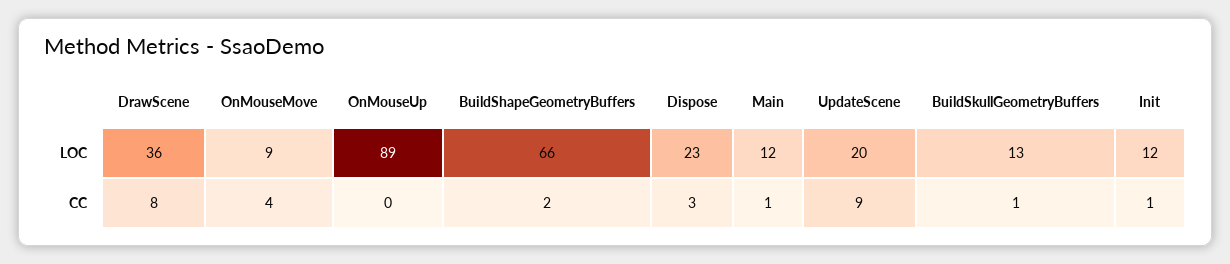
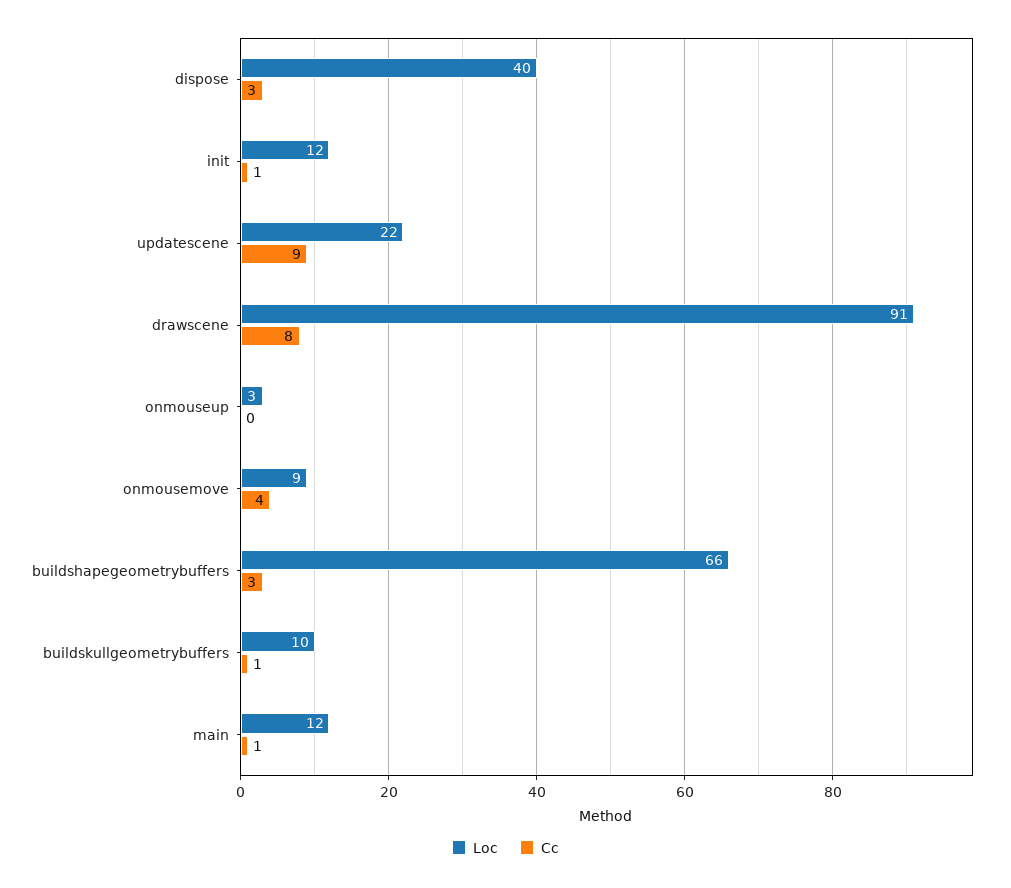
  {
    "LOC": {
-     "DrawScene": 36,
+     "DrawScene": 91,
      "OnMouseMove": 9,
-     "OnMouseUp": 89,
+     "OnMouseUp": 3,
      "BuildShapeGeometryBuffers": 66,
-     "Dispose": 23,
+     "Dispose": 40,
      "Main": 12,
-     "UpdateScene": 20,
+     "UpdateScene": 22,
-     "BuildSkullGeometryBuffers": 13,
+     "BuildSkullGeometryBuffers": 10,
      "Init": 12
    },
    "CC": {
      "DrawScene": 8,
      "OnMouseMove": 4,
      "OnMouseUp": 0,
-     "BuildShapeGeometryBuffers": 2,
+     "BuildShapeGeometryBuffers": 3,
      "Dispose": 3,
      "Main": 1,
      "UpdateScene": 9,
      "BuildSkullGeometryBuffers": 1,
      "Init": 1
    }
  }

